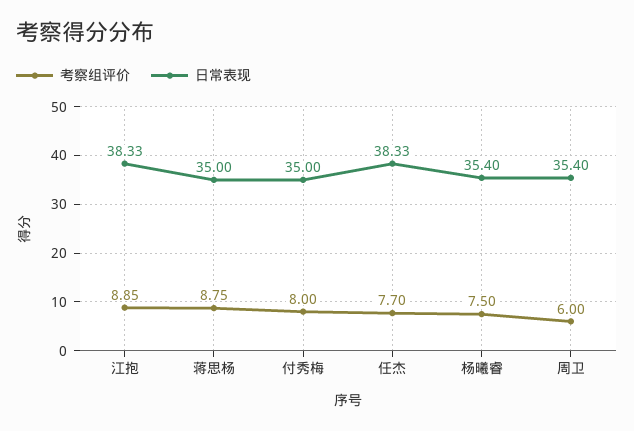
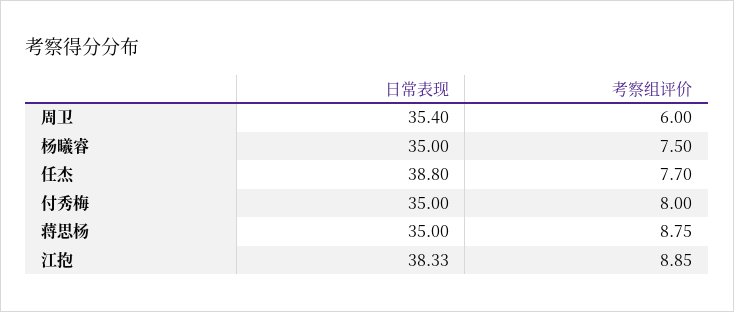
  {
    "考察组评价": {
      "江抱": 8.85,
      "蒋思杨": 8.75,
      "付秀梅": 8,
      "任杰": 7.7,
      "杨曦睿": 7.5,
      "周卫": 6
    },
    "日常表现": {
      "江抱": 38.33,
      "蒋思杨": 35,
      "付秀梅": 35,
-     "任杰": 38.33,
+     "任杰": 38.8,
-     "杨曦睿": 35.4,
+     "杨曦睿": 35,
      "周卫": 35.4
    }
  }

